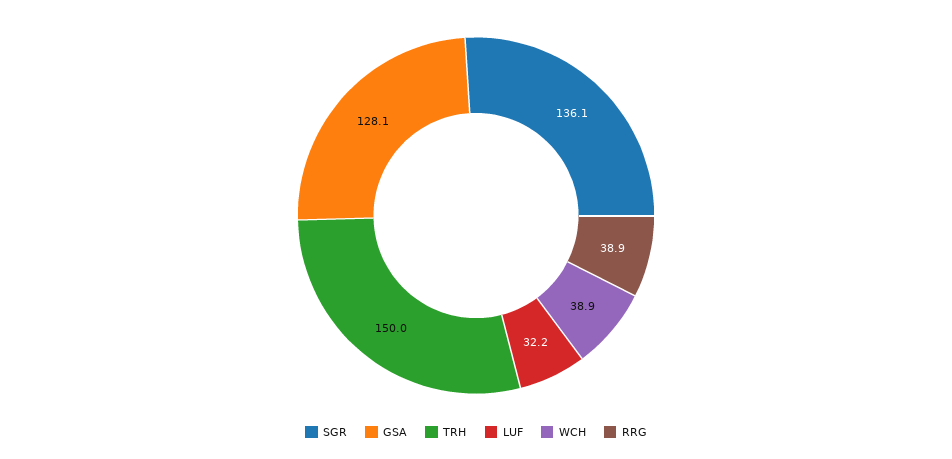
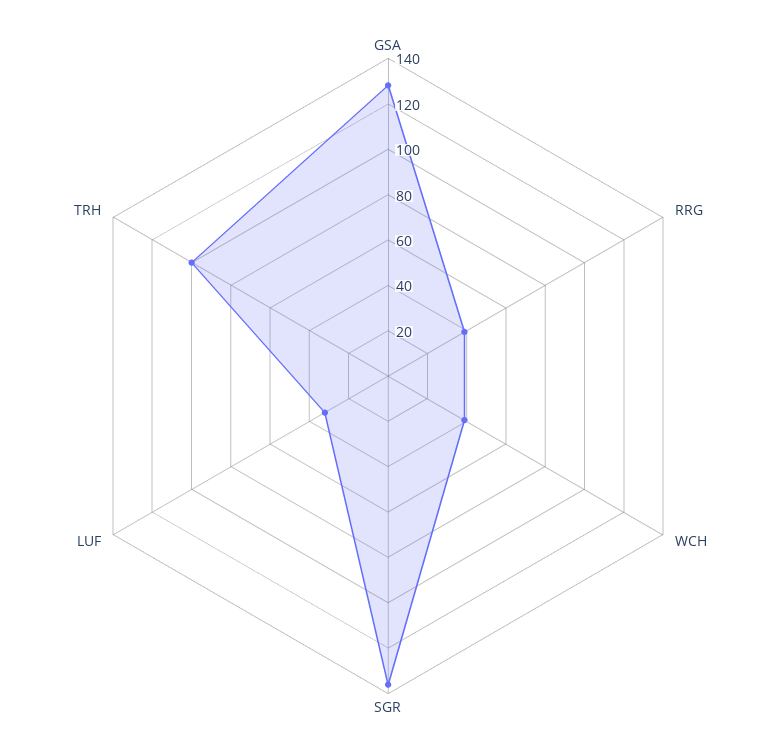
  {
    "SGR": 136.1,
    "GSA": 128.1,
-   "TRH": 150,
+   "TRH": 100,
    "LUF": 32.2,
    "WCH": 38.9,
    "RRG": 38.9
  }

